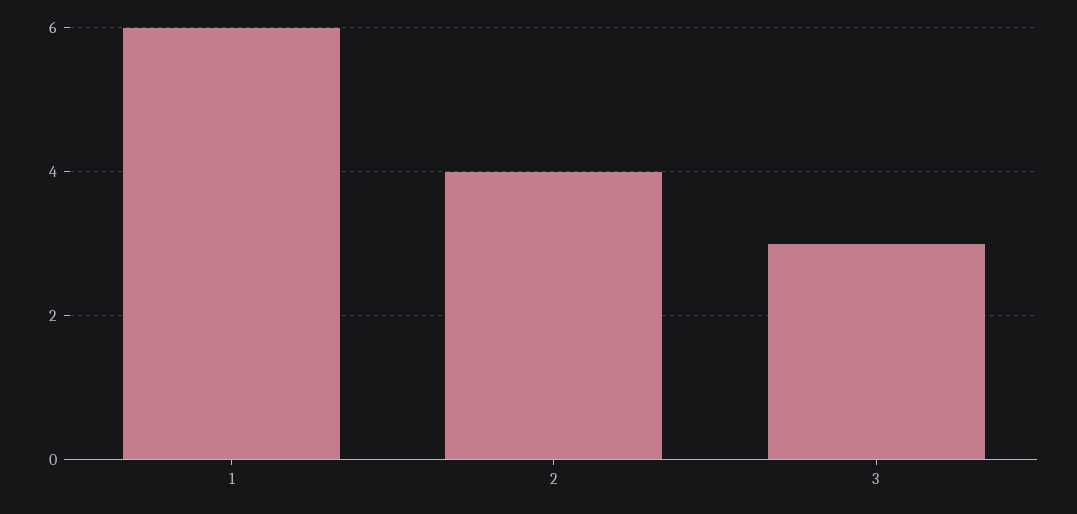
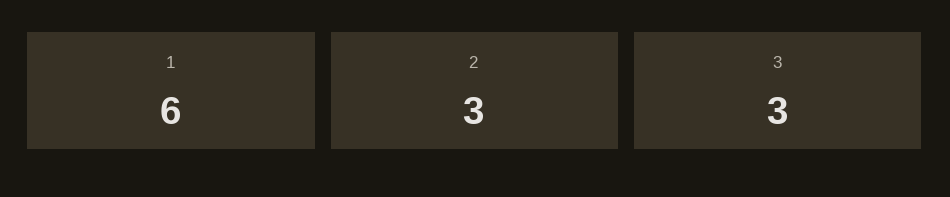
  {
    "1": 6,
-   "2": 4,
+   "2": 3,
    "3": 3
  }

